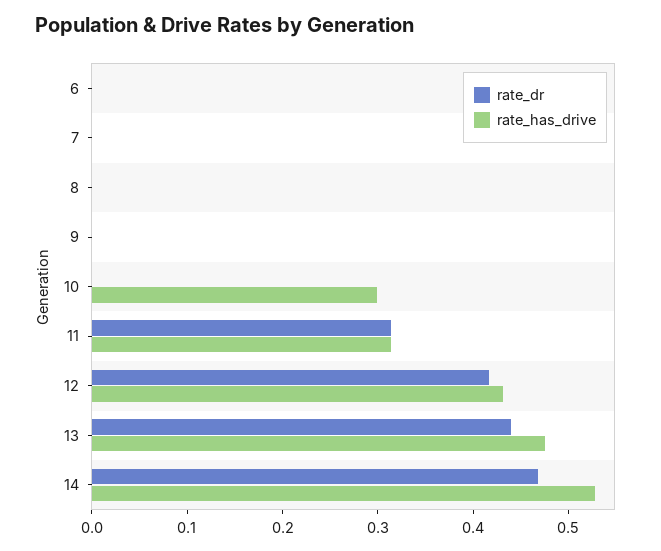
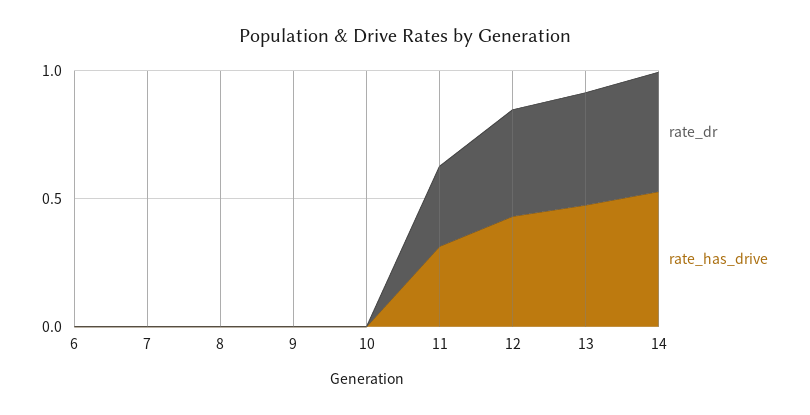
  {
    "rate_dr": {
      "6": 0,
      "7": 0,
      "8": 0,
      "9": 0,
      "10": 0,
      "11": 0.32,
      "12": 0.42,
      "13": 0.44,
      "14": 0.46
    },
    "rate_has_drive": {
      "6": 0,
      "7": 0,
      "8": 0,
      "9": 0,
-     "10": 0.3,
+     "10": 0,
      "11": 0.32,
      "12": 0.44,
      "13": 0.48,
      "14": 0.52
    }
  }

